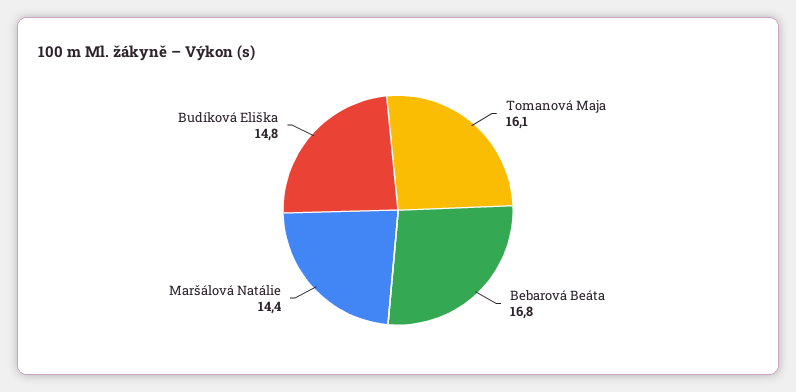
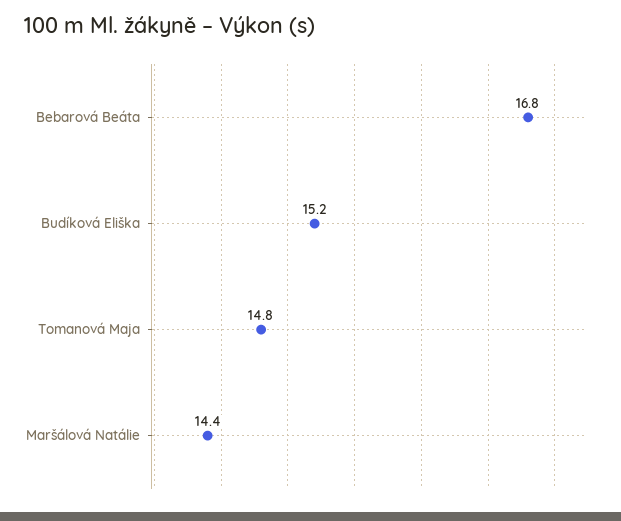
  {
-   "Tomanová Maja": 16.1,
+   "Tomanová Maja": 14.8,
    "Bebarová Beáta": 16.8,
    "Maršálová Natálie": 14.4,
-   "Budíková Eliška": 14.8
+   "Budíková Eliška": 15.2
  }

